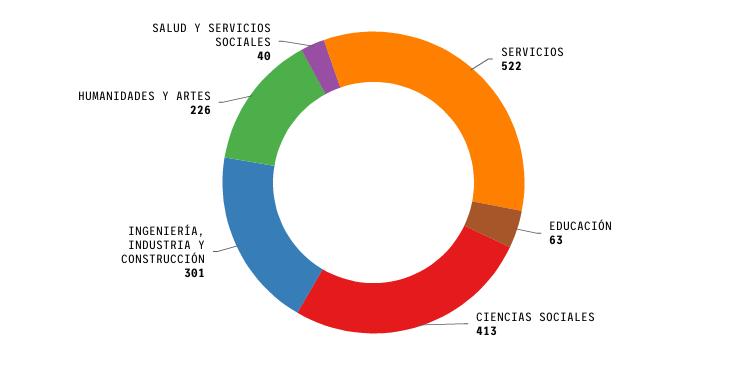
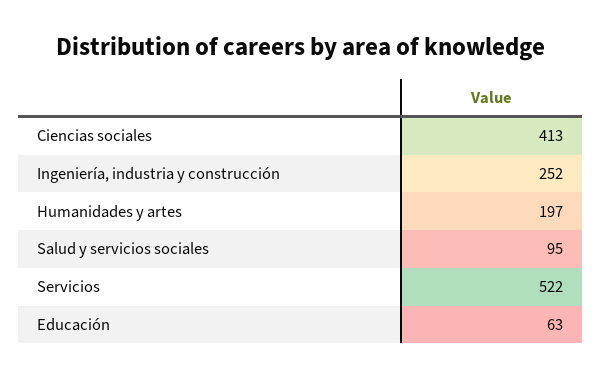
  {
    "SERVICIOS": 522,
    "EDUCACIÓN": 63,
    "CIENCIAS SOCIALES": 413,
-   "INGENIERÍA, INDUSTRIA Y CONSTRUCCIÓN": 301,
+   "INGENIERÍA, INDUSTRIA Y CONSTRUCCIÓN": 252,
-   "HUMANIDADES Y ARTES": 226,
+   "HUMANIDADES Y ARTES": 197,
-   "SALUD Y SERVICIOS SOCIALES": 40
+   "SALUD Y SERVICIOS SOCIALES": 95
  }

